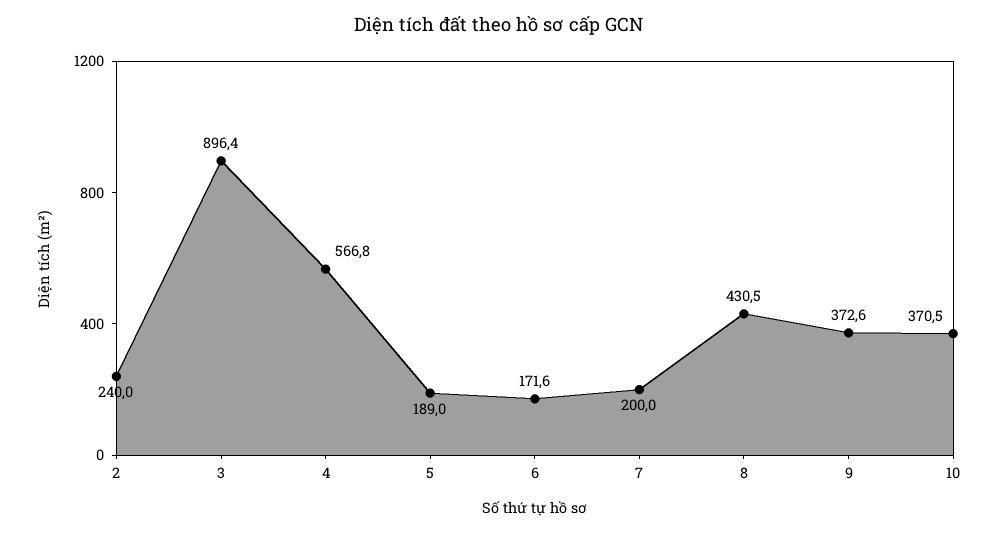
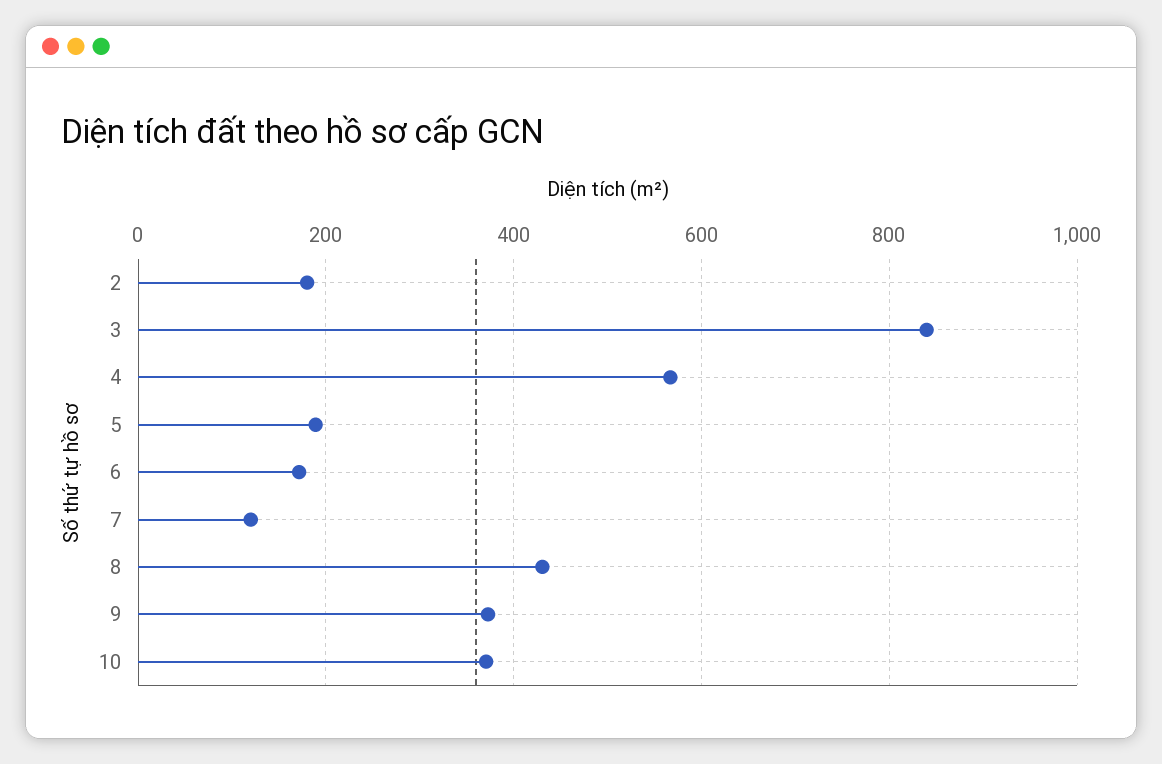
  {
-   "2": 240,
+   "2": 180,
-   "3": 896.4,
+   "3": 840,
    "4": 566.8,
    "5": 189,
    "6": 171.6,
-   "7": 200,
+   "7": 120,
    "8": 430.5,
    "9": 372.6,
    "10": 370.5
  }

